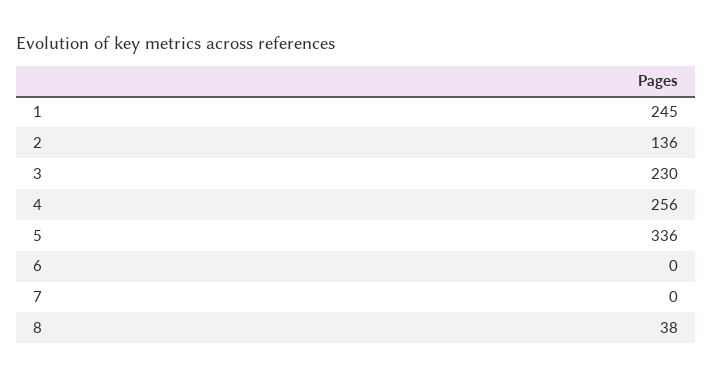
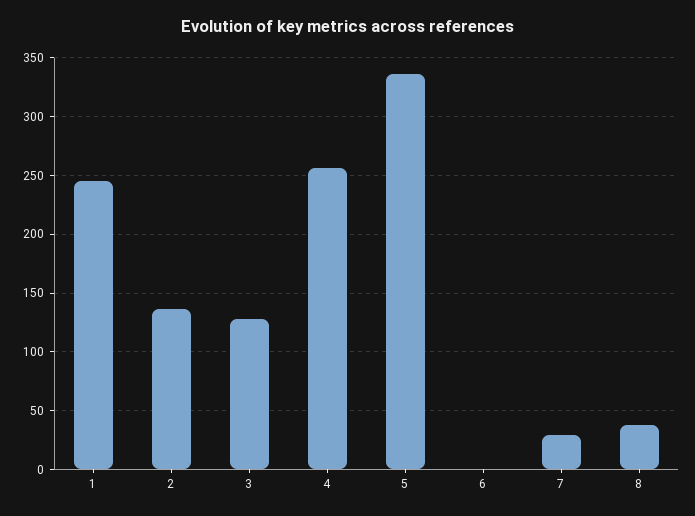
  {
    "1": 245,
    "2": 136,
-   "3": 230,
+   "3": 130,
    "4": 256,
    "5": 336,
    "6": 0,
-   "7": 0,
+   "7": 30,
    "8": 38
  }

